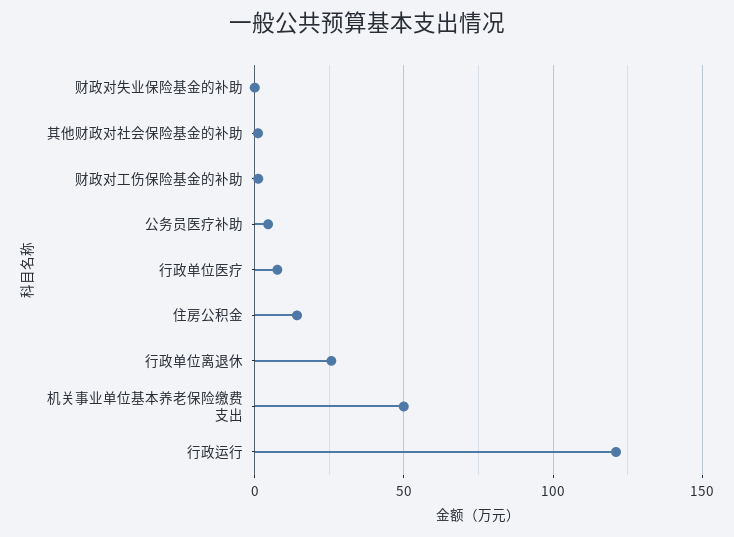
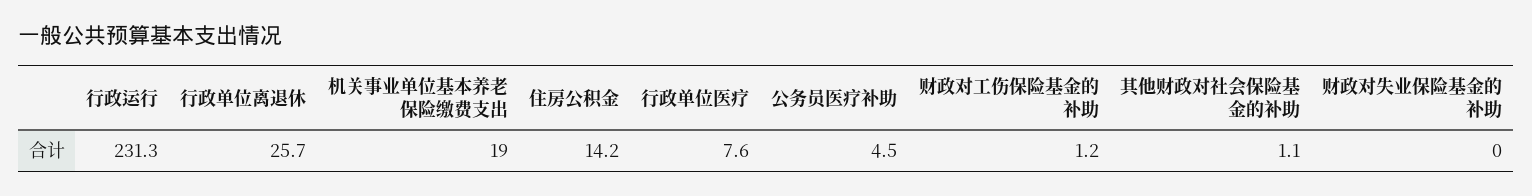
  {
    "财政对失业保险基金的补助": 0,
    "其他财政对社会保险基金的补助": 1.1,
    "财政对工伤保险基金的补助": 1.2,
    "公务员医疗补助": 4.5,
    "行政单位医疗": 7.6,
    "住房公积金": 14.2,
    "行政单位离退休": 25.7,
-   "机关事业单位基本养老保险缴费支出": 50,
+   "机关事业单位基本养老保险缴费支出": 19,
-   "行政运行": 120
+   "行政运行": 231.3
  }

